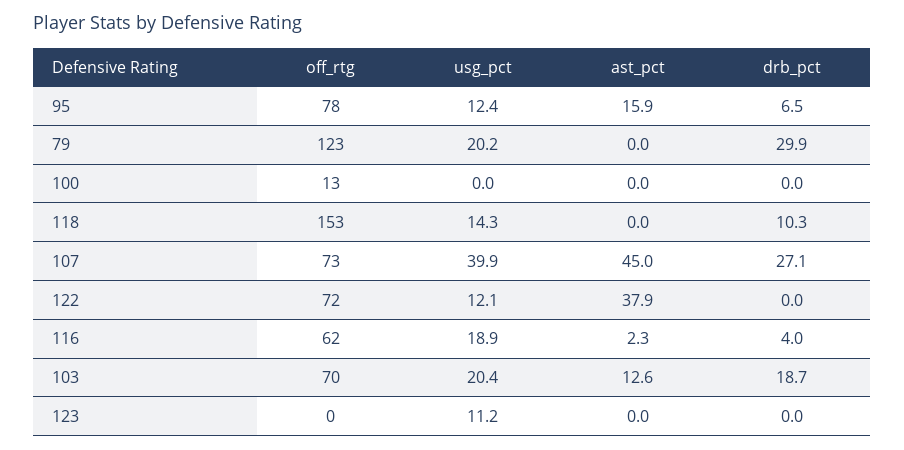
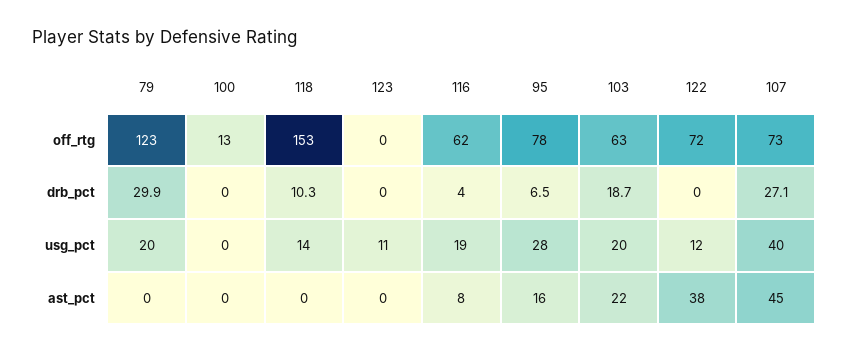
  {
    "off_rtg": {
      "95": 78,
      "79": 123,
      "100": 13,
      "118": 153,
      "107": 73,
      "122": 72,
      "116": 62,
-     "103": 70,
+     "103": 63,
      "123": 0
    },
    "usg_pct": {
-     "95": 12.4,
+     "95": 28,
      "79": 20.2,
      "100": 0,
      "118": 14.3,
      "107": 39.9,
      "122": 12.1,
      "116": 18.9,
      "103": 20.4,
      "123": 11.2
    },
    "ast_pct": {
      "95": 15.9,
      "79": 0,
      "100": 0,
      "118": 0,
      "107": 45,
      "122": 37.9,
-     "116": 2.3,
+     "116": 8,
-     "103": 12.6,
+     "103": 22,
      "123": 0
    },
    "drb_pct": {
      "95": 6.5,
      "79": 29.9,
      "100": 0,
      "118": 10.3,
      "107": 27.1,
      "122": 0,
      "116": 4,
      "103": 18.7,
      "123": 0
    }
  }

